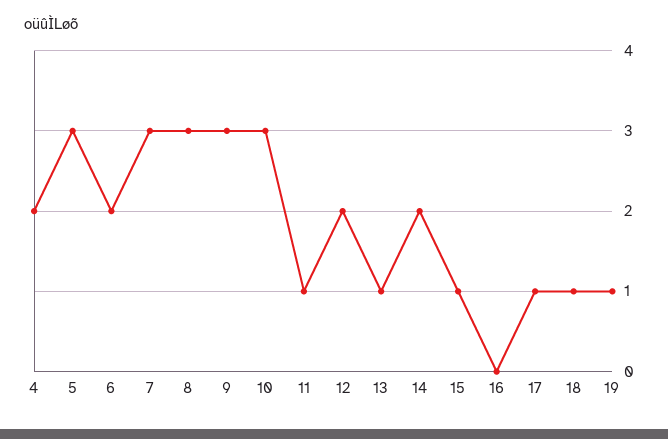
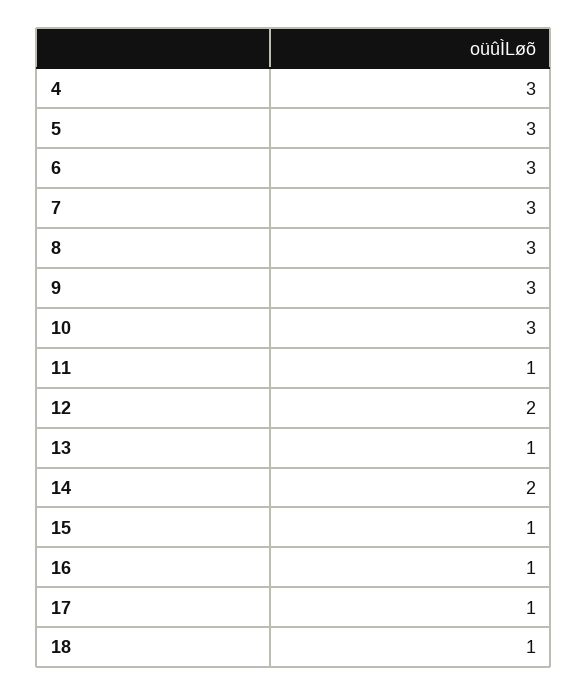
  {
-   "4": 2,
+   "4": 3,
    "5": 3,
-   "6": 2,
+   "6": 3,
    "7": 3,
    "8": 3,
    "9": 3,
    "10": 3,
    "11": 1,
    "12": 2,
    "13": 1,
    "14": 2,
    "15": 1,
-   "16": 0,
+   "16": 1,
    "17": 1,
-   "18": 1,
+   "18": 1
-   "19": 1
  }

